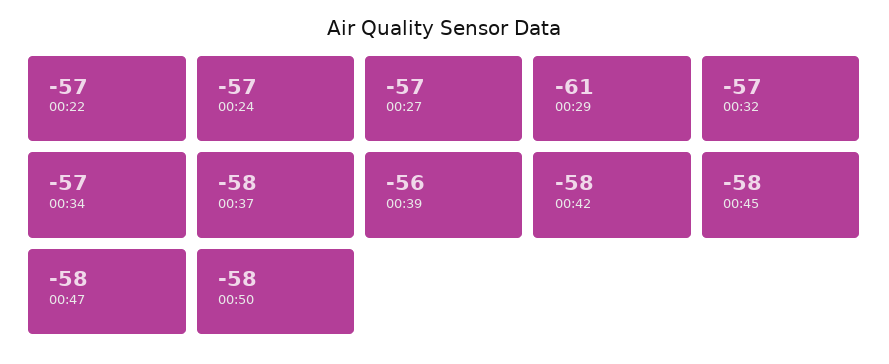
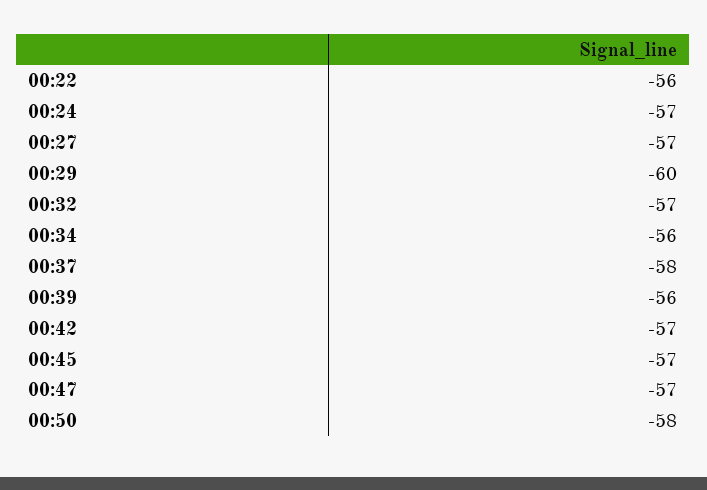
  {
-   "00:22": -57,
+   "00:22": -56,
    "00:24": -57,
    "00:27": -57,
-   "00:29": -61,
+   "00:29": -60,
    "00:32": -57,
-   "00:34": -57,
+   "00:34": -56,
    "00:37": -58,
    "00:39": -56,
-   "00:42": -58,
+   "00:42": -57,
-   "00:45": -58,
+   "00:45": -57,
-   "00:47": -58,
+   "00:47": -57,
    "00:50": -58
  }

